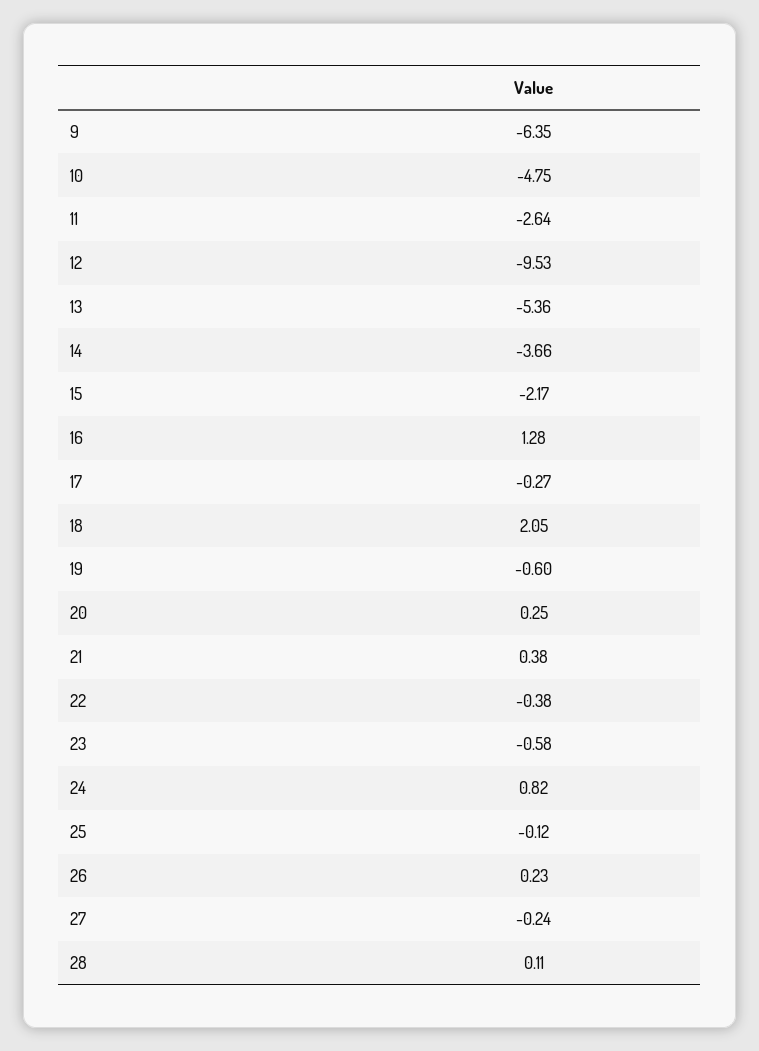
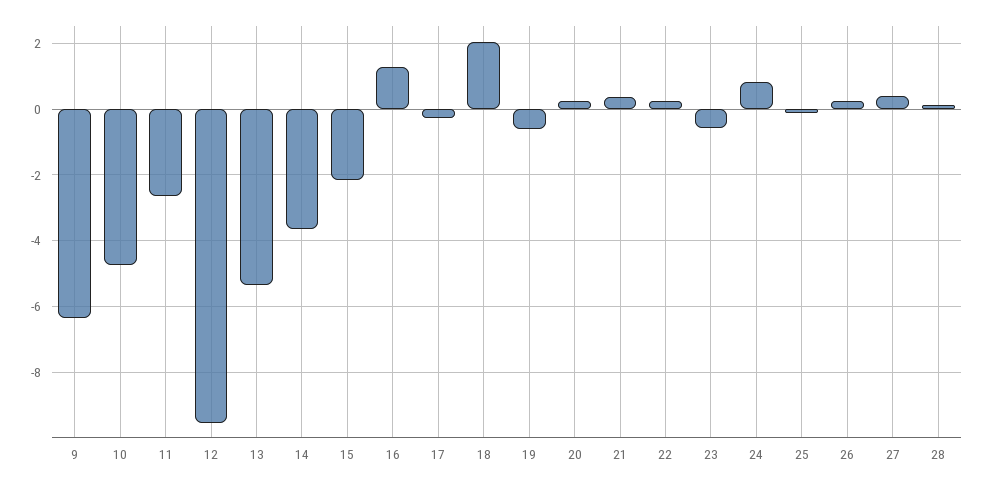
  {
    "9": -6.35,
    "10": -4.75,
    "11": -2.64,
    "12": -9.53,
    "13": -5.36,
    "14": -3.66,
    "15": -2.17,
    "16": 1.28,
    "17": -0.27,
    "18": 2.05,
    "19": -0.6,
    "20": 0.25,
    "21": 0.38,
-   "22": -0.38,
+   "22": 0.2,
    "23": -0.58,
    "24": 0.82,
    "25": -0.12,
    "26": 0.23,
-   "27": -0.24,
+   "27": 0.4,
    "28": 0.11
  }

